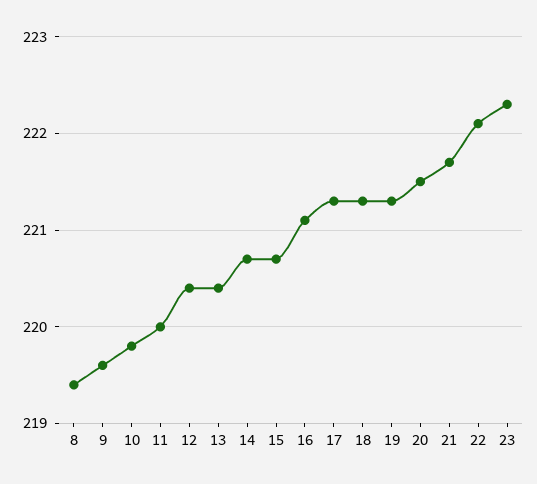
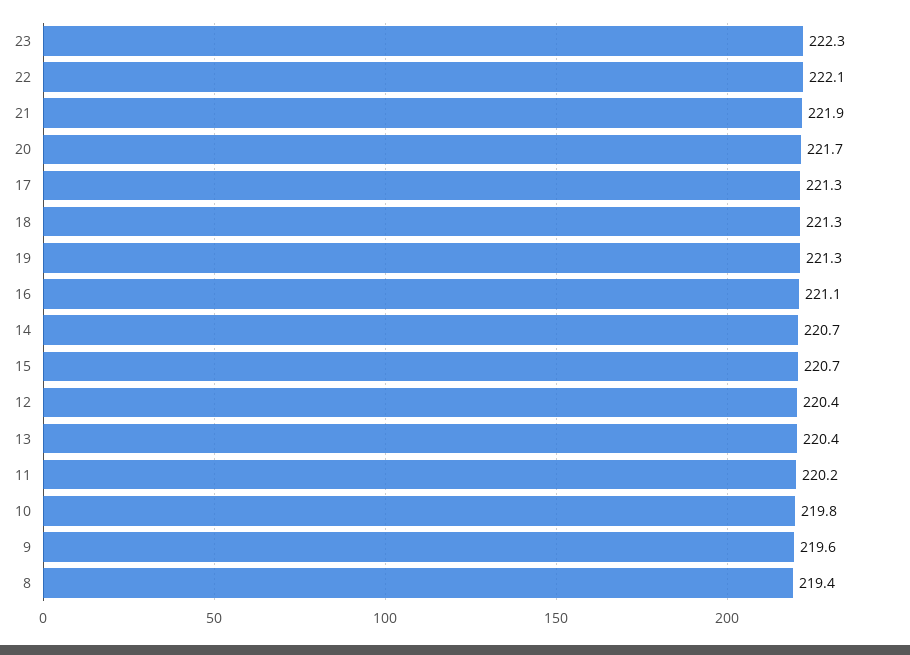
  {
    "8": 219.4,
    "9": 219.6,
    "10": 219.8,
-   "11": 220,
+   "11": 220.2,
    "12": 220.4,
    "13": 220.4,
    "14": 220.7,
    "15": 220.7,
    "16": 221.1,
    "17": 221.3,
    "18": 221.3,
    "19": 221.3,
-   "20": 221.5,
+   "20": 221.7,
-   "21": 221.7,
+   "21": 221.9,
    "22": 222.1,
    "23": 222.3
  }

